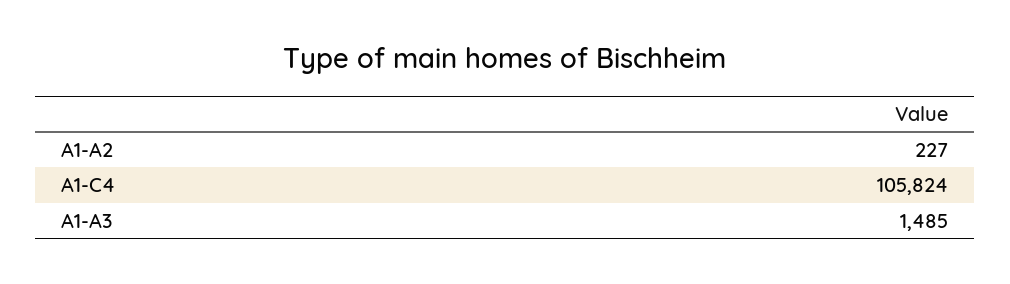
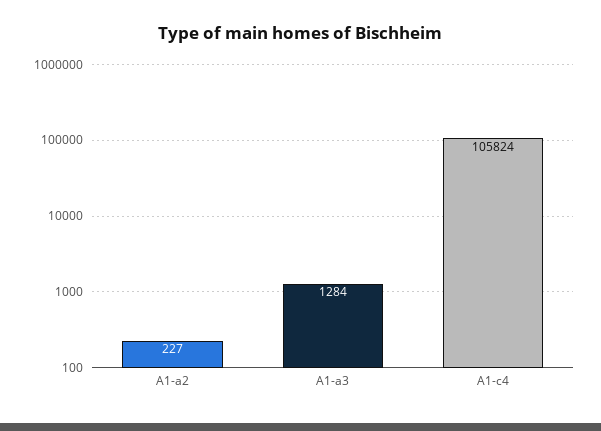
  {
    "A1-A2": 227,
    "A1-C4": 105824,
-   "A1-A3": 1485
+   "A1-A3": 1284
  }

